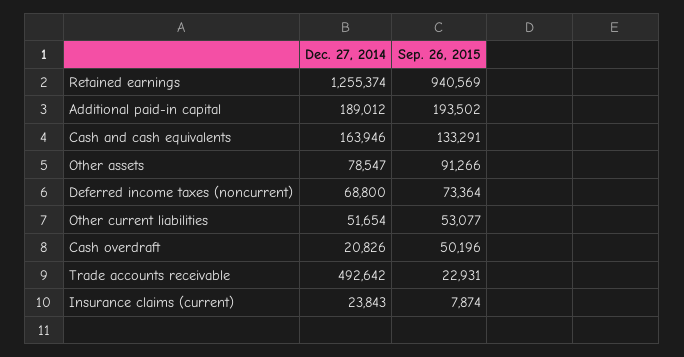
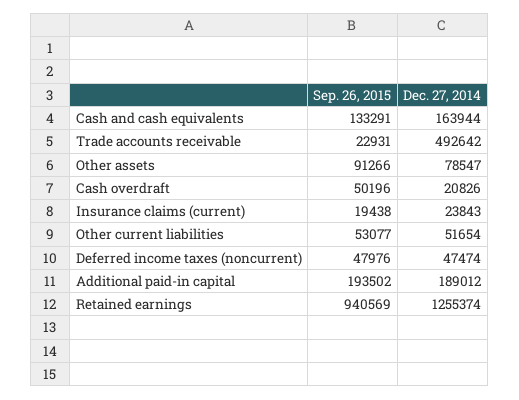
  {
    "Dec. 27, 2014": {
      "Retained earnings": 1255374,
      "Additional paid-in capital": 189012,
-     "Cash and cash equivalents": 163946,
+     "Cash and cash equivalents": 163944,
      "Other assets": 78547,
-     "Deferred income taxes (noncurrent)": 68800,
+     "Deferred income taxes (noncurrent)": 47474,
      "Other current liabilities": 51654,
      "Cash overdraft": 20826,
      "Trade accounts receivable": 492642,
      "Insurance claims (current)": 23843
    },
    "Sep. 26, 2015": {
      "Retained earnings": 940569,
      "Additional paid-in capital": 193502,
      "Cash and cash equivalents": 133291,
      "Other assets": 91266,
-     "Deferred income taxes (noncurrent)": 73364,
+     "Deferred income taxes (noncurrent)": 47976,
      "Other current liabilities": 53077,
      "Cash overdraft": 50196,
      "Trade accounts receivable": 22931,
-     "Insurance claims (current)": 7874
+     "Insurance claims (current)": 19438
    }
  }

